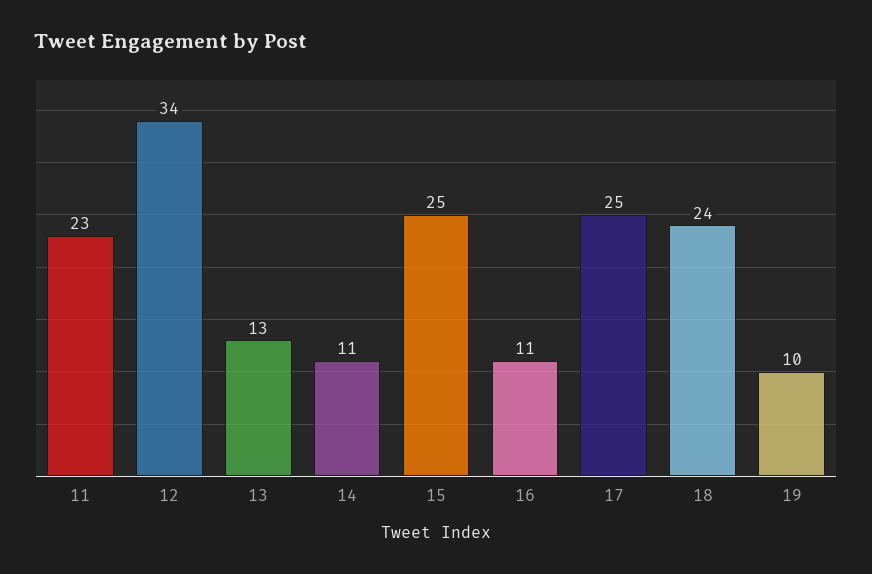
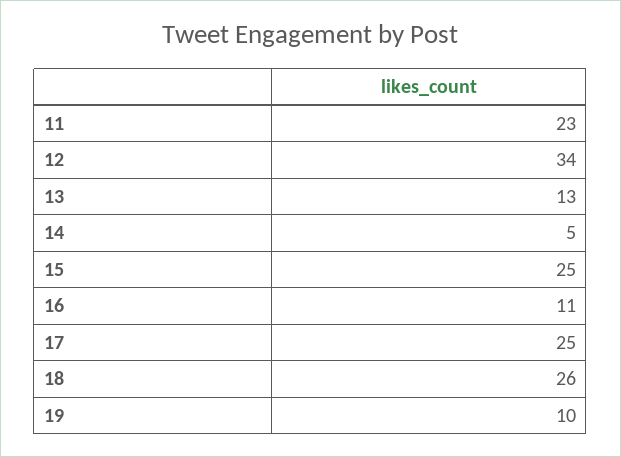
  {
    "11": 23,
    "12": 34,
    "13": 13,
-   "14": 11,
+   "14": 5,
    "15": 25,
    "16": 11,
    "17": 25,
-   "18": 24,
+   "18": 26,
    "19": 10
  }

